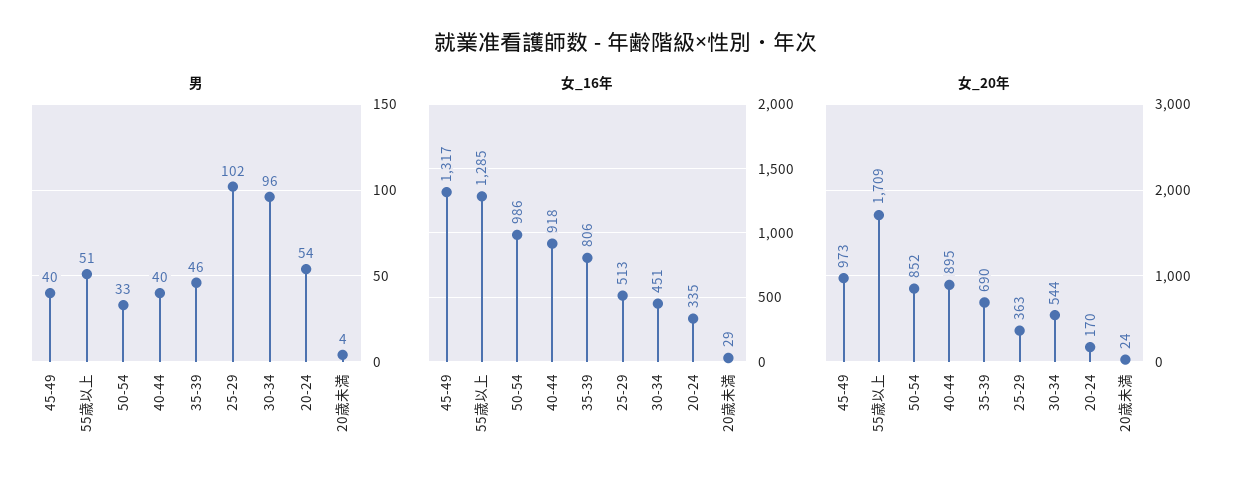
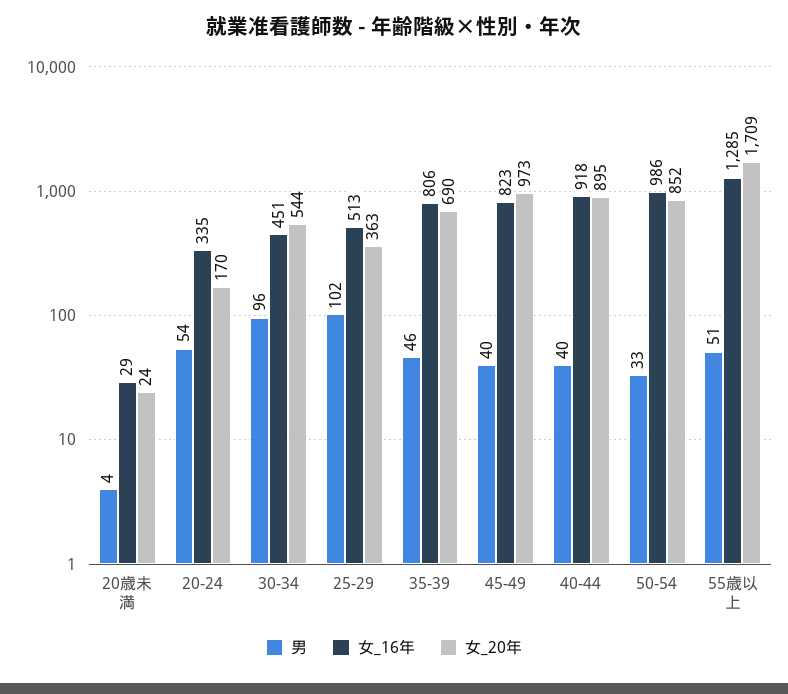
  {
    "男": {
      "45-49": 40,
      "55歳以上": 51,
      "50-54": 33,
      "40-44": 40,
      "35-39": 46,
      "25-29": 102,
      "30-34": 96,
      "20-24": 54,
      "20歳未満": 4
    },
    "女_16年": {
-     "45-49": 1317,
+     "45-49": 823,
      "55歳以上": 1285,
      "50-54": 986,
      "40-44": 918,
      "35-39": 806,
      "25-29": 513,
      "30-34": 451,
      "20-24": 335,
      "20歳未満": 29
    },
    "女_20年": {
      "45-49": 973,
      "55歳以上": 1709,
      "50-54": 852,
      "40-44": 895,
      "35-39": 690,
      "25-29": 363,
      "30-34": 544,
      "20-24": 170,
      "20歳未満": 24
    }
  }

